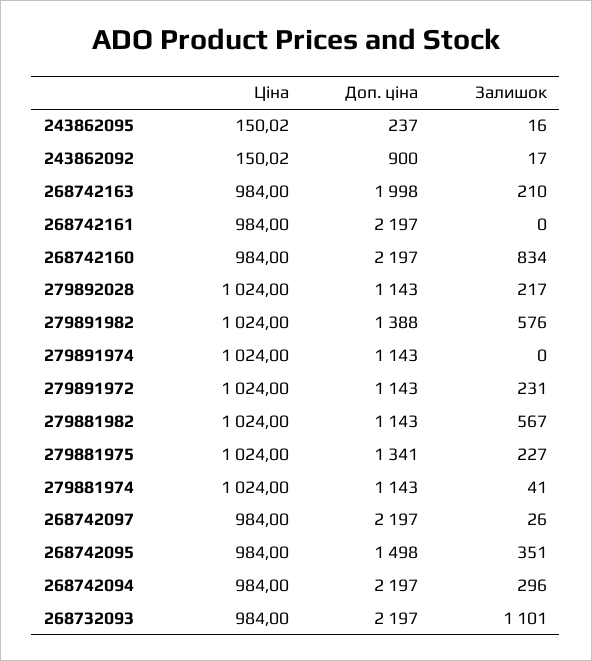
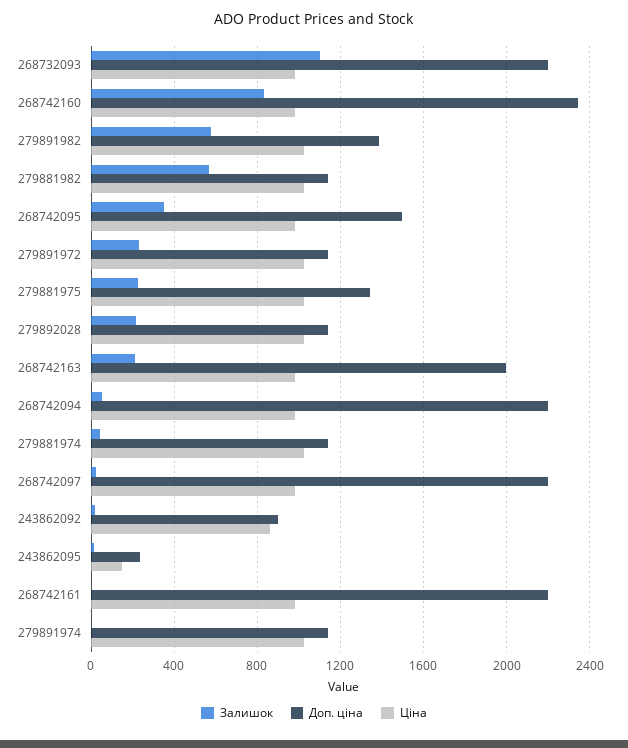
  {
    "Ціна": {
      "243862095": 150.02,
-     "243862092": 150.02,
+     "243862092": 850,
      "268742163": 984,
      "268742161": 984,
      "268742160": 984,
      "279892028": 1024,
      "279891982": 1024,
      "279891974": 1024,
      "279891972": 1024,
      "279881982": 1024,
      "279881975": 1024,
      "279881974": 1024,
      "268742097": 984,
      "268742095": 984,
      "268742094": 984,
      "268732093": 984
    },
    "Доп. ціна": {
      "243862095": 237,
      "243862092": 900,
      "268742163": 1998,
      "268742161": 2197,
-     "268742160": 2197,
+     "268742160": 2350,
      "279892028": 1143,
      "279891982": 1388,
      "279891974": 1143,
      "279891972": 1143,
      "279881982": 1143,
      "279881975": 1341,
      "279881974": 1143,
      "268742097": 2197,
      "268742095": 1498,
      "268742094": 2197,
      "268732093": 2197
    },
    "Залишок": {
      "243862095": 16,
      "243862092": 17,
      "268742163": 210,
      "268742161": 0,
      "268742160": 834,
      "279892028": 217,
      "279891982": 576,
      "279891974": 0,
      "279891972": 231,
      "279881982": 567,
      "279881975": 227,
      "279881974": 41,
      "268742097": 26,
      "268742095": 351,
-     "268742094": 296,
+     "268742094": 50,
      "268732093": 1101
    }
  }

